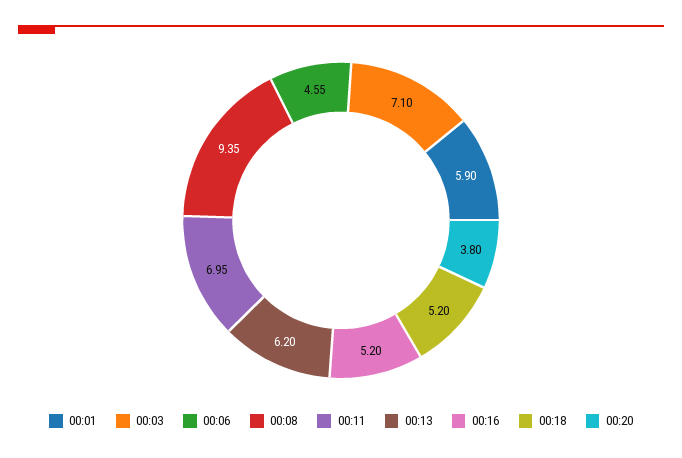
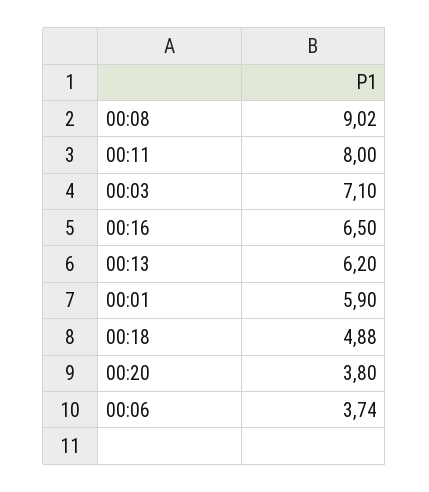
  {
    "00:01": 5.9,
    "00:03": 7.1,
-   "00:06": 4.55,
+   "00:06": 3.74,
-   "00:08": 9.35,
+   "00:08": 9.02,
-   "00:11": 6.95,
+   "00:11": 8,
    "00:13": 6.2,
-   "00:16": 5.2,
+   "00:16": 6.5,
-   "00:18": 5.2,
+   "00:18": 4.88,
    "00:20": 3.8
  }

